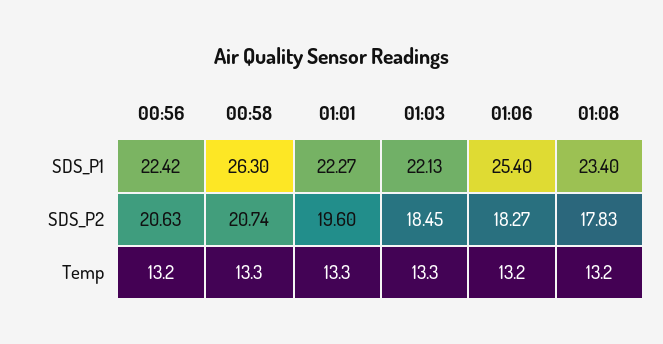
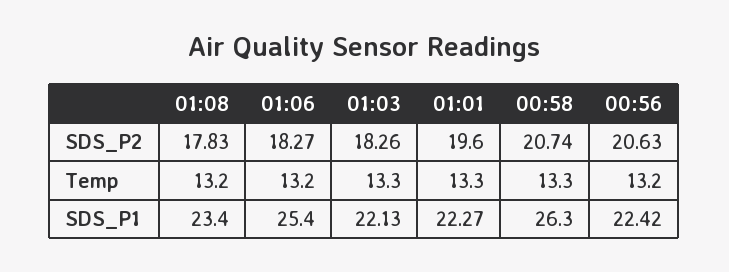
  {
    "00:56": {
      "SDS_P1": 22.42,
      "SDS_P2": 20.63,
      "Temp": 13.2
    },
    "00:58": {
      "SDS_P1": 26.3,
      "SDS_P2": 20.74,
      "Temp": 13.3
    },
    "01:01": {
      "SDS_P1": 22.27,
      "SDS_P2": 19.6,
      "Temp": 13.3
    },
    "01:03": {
      "SDS_P1": 22.13,
-     "SDS_P2": 18.45,
+     "SDS_P2": 18.26,
      "Temp": 13.3
    },
    "01:06": {
      "SDS_P1": 25.4,
      "SDS_P2": 18.27,
      "Temp": 13.2
    },
    "01:08": {
      "SDS_P1": 23.4,
      "SDS_P2": 17.83,
      "Temp": 13.2
    }
  }

